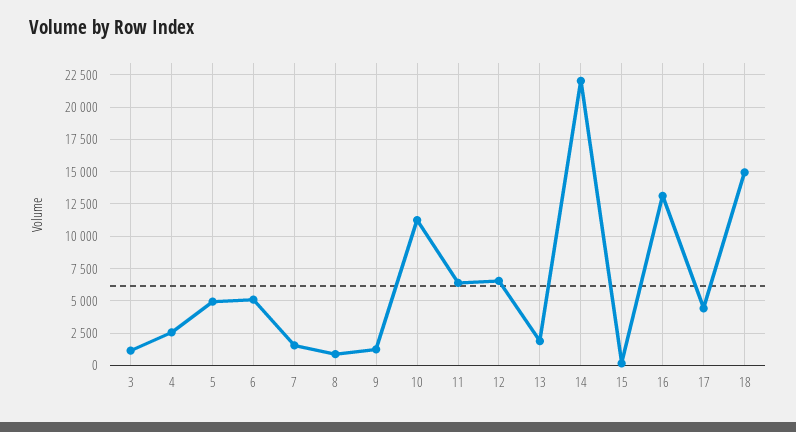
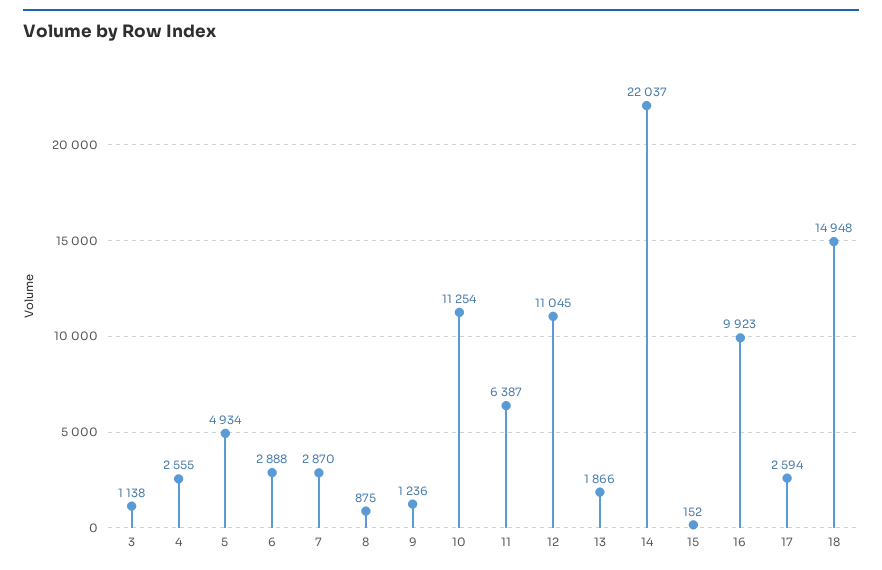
  {
    "3": 1138,
    "4": 2555,
    "5": 4934,
-   "6": 5000,
+   "6": 2888,
-   "7": 1500,
+   "7": 2870,
    "8": 875,
    "9": 1236,
    "10": 11254,
    "11": 6387,
-   "12": 6500,
+   "12": 11045,
    "13": 1866,
    "14": 22037,
    "15": 152,
-   "16": 13000,
+   "16": 9923,
-   "17": 4500,
+   "17": 2594,
    "18": 14948
  }

